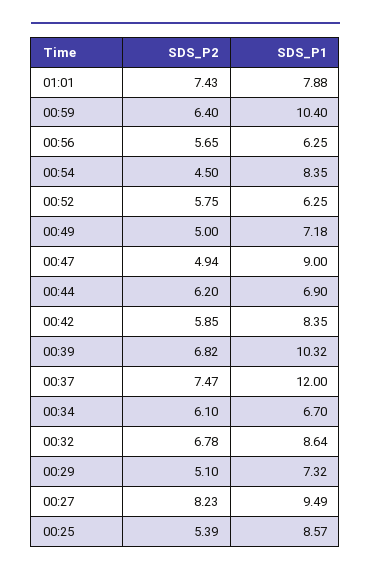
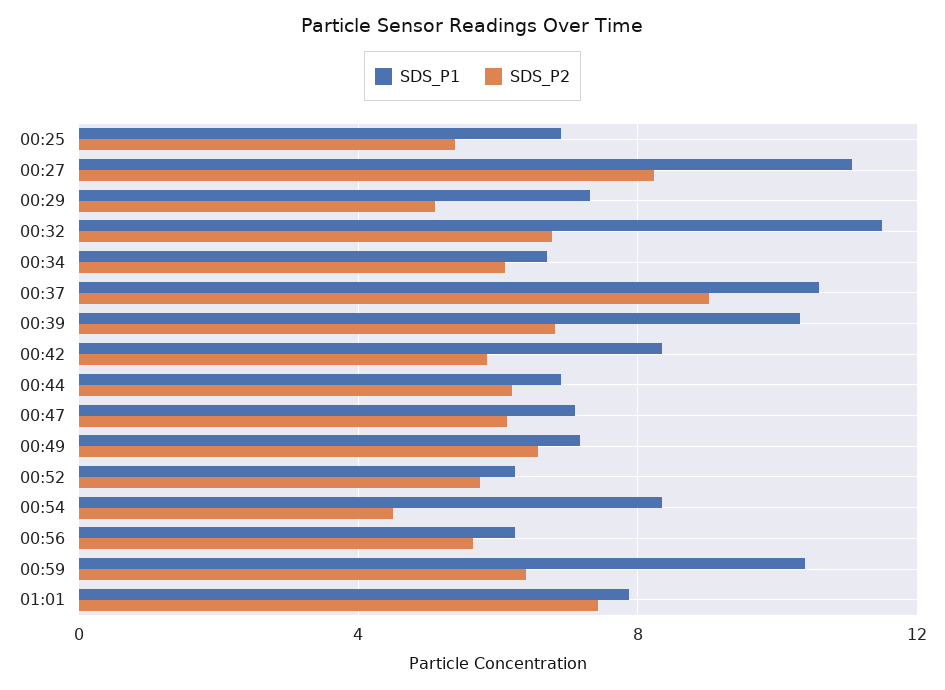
  {
    "SDS_P2": {
      "01:01": 7.43,
      "00:59": 6.4,
      "00:56": 5.65,
      "00:54": 4.5,
      "00:52": 5.75,
-     "00:49": 5,
+     "00:49": 6.5,
-     "00:47": 4.94,
+     "00:47": 6,
      "00:44": 6.2,
      "00:42": 5.85,
      "00:39": 6.82,
-     "00:37": 7.47,
+     "00:37": 9,
      "00:34": 6.1,
      "00:32": 6.78,
      "00:29": 5.1,
      "00:27": 8.23,
      "00:25": 5.39
    },
    "SDS_P1": {
      "01:01": 7.88,
      "00:59": 10.4,
      "00:56": 6.25,
      "00:54": 8.35,
      "00:52": 6.25,
      "00:49": 7.18,
-     "00:47": 9,
+     "00:47": 7,
      "00:44": 6.9,
      "00:42": 8.35,
      "00:39": 10.32,
-     "00:37": 12,
+     "00:37": 10.5,
      "00:34": 6.7,
-     "00:32": 8.64,
+     "00:32": 11.5,
      "00:29": 7.32,
-     "00:27": 9.49,
+     "00:27": 11,
-     "00:25": 8.57
+     "00:25": 7
    }
  }

